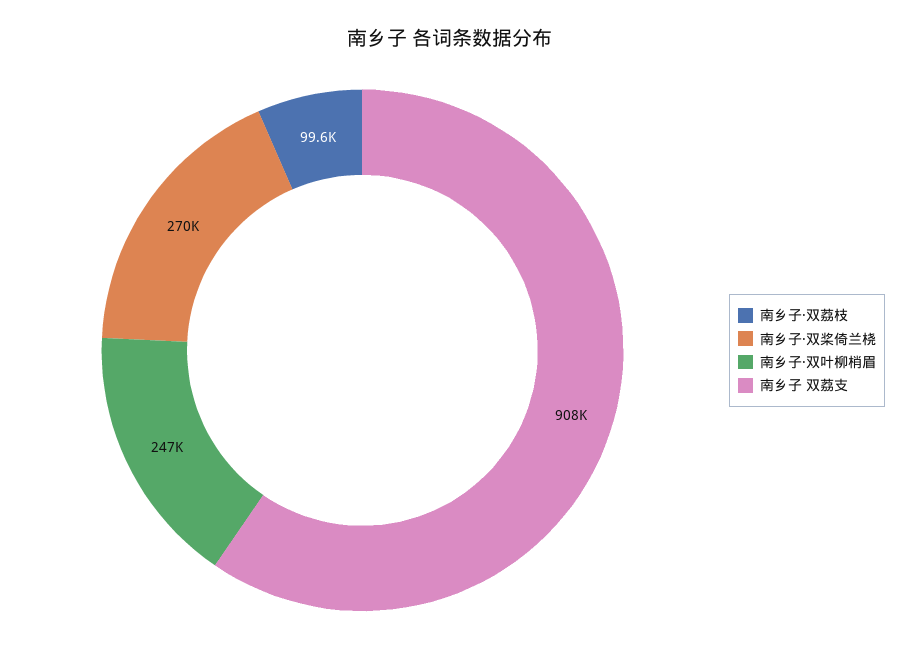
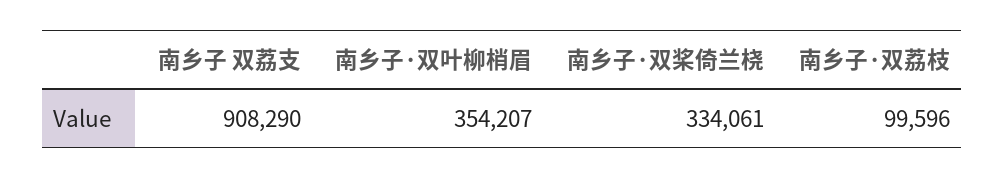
  {
    "南乡子·双荔枝": 99596,
-   "南乡子·双桨倚兰桡": 270000,
+   "南乡子·双桨倚兰桡": 334061,
-   "南乡子·双叶柳梢眉": 247000,
+   "南乡子·双叶柳梢眉": 354207,
    "南乡子 双荔支": 908290
  }

